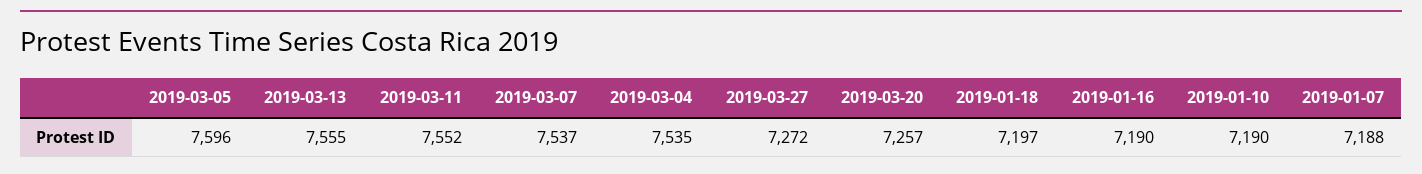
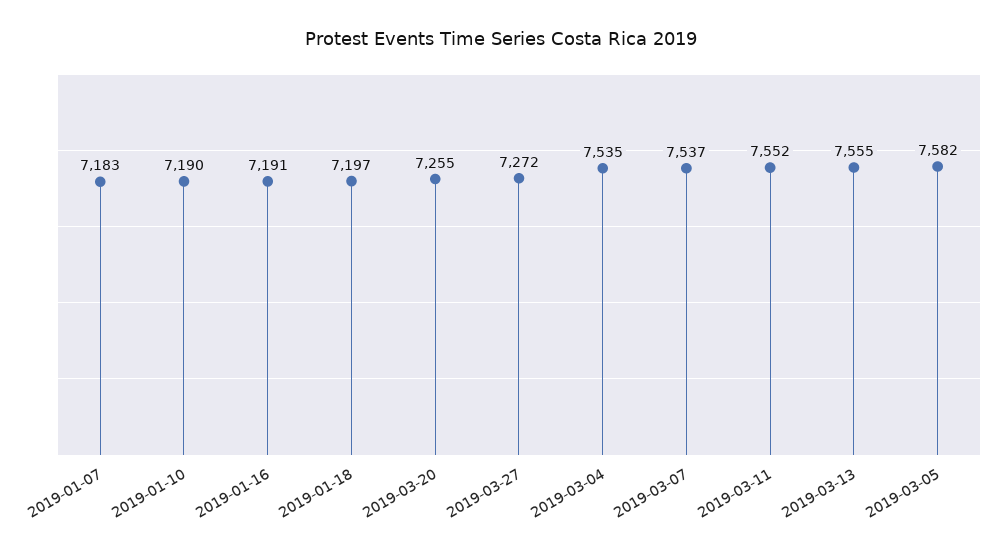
  {
-   "2019-03-05": 7596,
+   "2019-03-05": 7582,
    "2019-03-13": 7555,
    "2019-03-11": 7552,
    "2019-03-07": 7537,
    "2019-03-04": 7535,
    "2019-03-27": 7272,
-   "2019-03-20": 7257,
+   "2019-03-20": 7255,
    "2019-01-18": 7197,
-   "2019-01-16": 7190,
+   "2019-01-16": 7191,
    "2019-01-10": 7190,
-   "2019-01-07": 7188
+   "2019-01-07": 7183
  }

